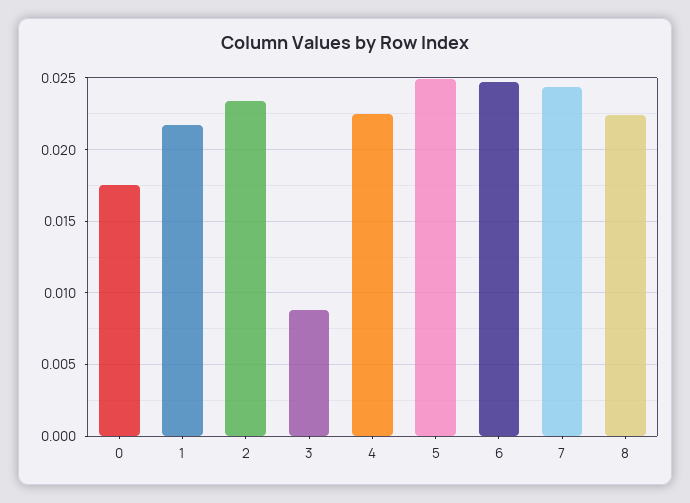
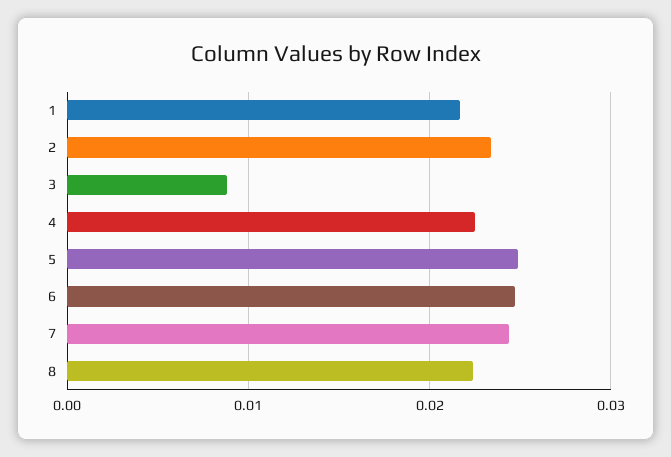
  {
-   "0": 0.0175,
    "1": 0.0215,
    "2": 0.0235,
    "3": 0.009,
    "4": 0.0225,
    "5": 0.025,
    "6": 0.0245,
    "7": 0.0245,
    "8": 0.0225
  }

